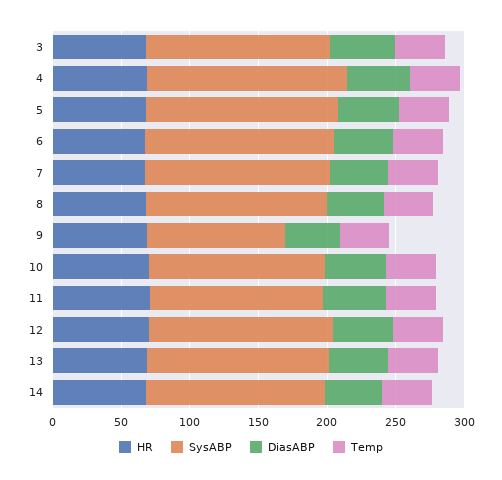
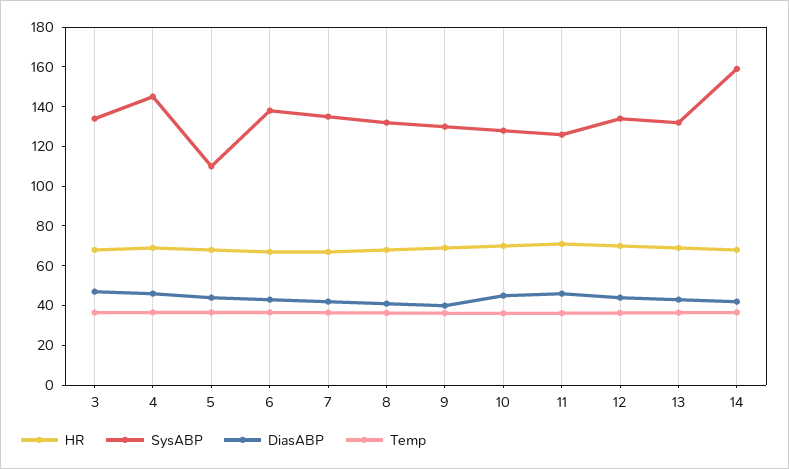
  {
    "HR": {
      "3": 70,
      "4": 70,
      "5": 70,
      "6": 65,
      "7": 65,
      "8": 70,
      "9": 70,
      "10": 70,
      "11": 70,
      "12": 70,
      "13": 70,
      "14": 70
    },
    "SysABP": {
      "3": 135,
      "4": 145,
-     "5": 140,
+     "5": 110,
      "6": 140,
      "7": 135,
      "8": 130,
-     "9": 100,
+     "9": 130,
      "10": 130,
      "11": 125,
      "12": 135,
      "13": 130,
-     "14": 130
+     "14": 160
    },
    "DiasABP": {
      "3": 45,
      "4": 45,
      "5": 45,
      "6": 45,
      "7": 40,
      "8": 40,
      "9": 40,
      "10": 45,
      "11": 45,
      "12": 45,
      "13": 45,
      "14": 40
    },
    "Temp": {
      "3": 35,
      "4": 35,
      "5": 35,
      "6": 35,
      "7": 35,
      "8": 35,
      "9": 35,
      "10": 35,
      "11": 35,
      "12": 35,
      "13": 35,
      "14": 35
    }
  }

